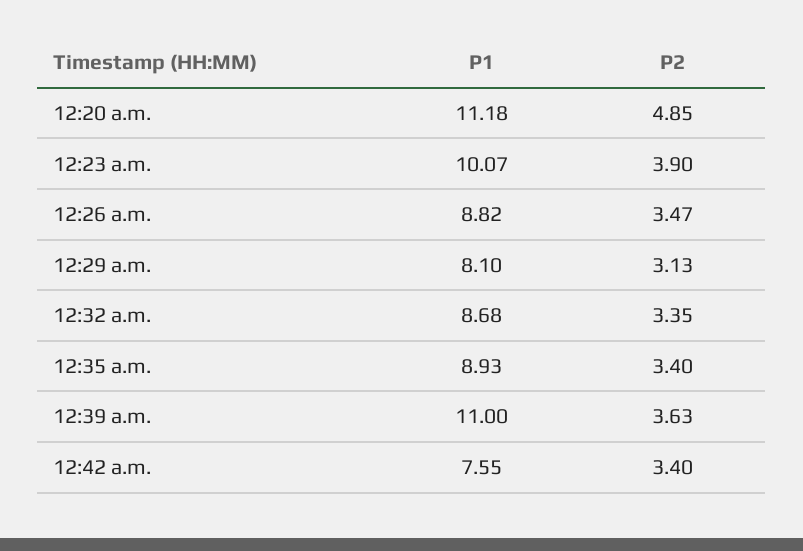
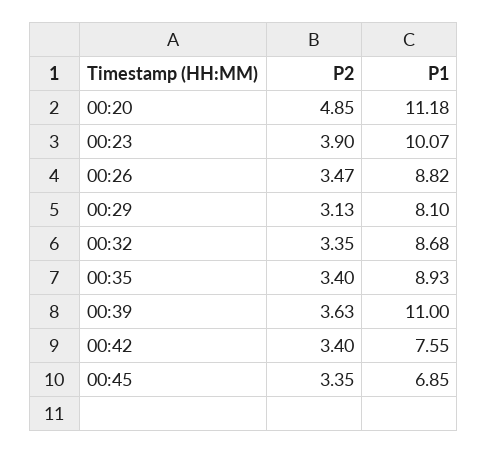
  {
    "P1": {
      "12:20 a.m.": 11.18,
      "12:23 a.m.": 10.07,
      "12:26 a.m.": 8.82,
      "12:29 a.m.": 8.1,
      "12:32 a.m.": 8.68,
      "12:35 a.m.": 8.93,
      "12:39 a.m.": 11,
-     "12:42 a.m.": 7.55
+     "12:42 a.m.": 7.55,
+     "00:45": 6.85
    },
    "P2": {
      "12:20 a.m.": 4.85,
      "12:23 a.m.": 3.9,
      "12:26 a.m.": 3.47,
      "12:29 a.m.": 3.13,
      "12:32 a.m.": 3.35,
      "12:35 a.m.": 3.4,
      "12:39 a.m.": 3.63,
-     "12:42 a.m.": 3.4
+     "12:42 a.m.": 3.4,
+     "00:45": 3.35
    }
  }

